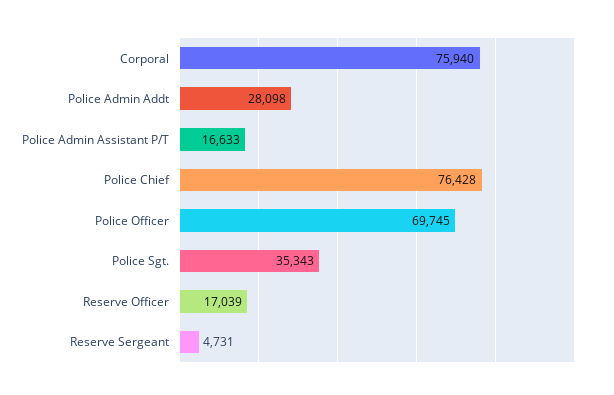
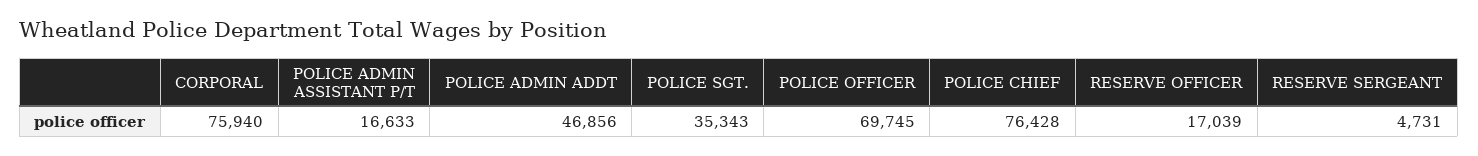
  {
    "Corporal": 75940,
-   "Police Admin Addt": 28098,
+   "Police Admin Addt": 46856,
    "Police Admin Assistant P/T": 16633,
    "Police Chief": 76428,
    "Police Officer": 69745,
    "Police Sgt.": 35343,
    "Reserve Officer": 17039,
    "Reserve Sergeant": 4731
  }

